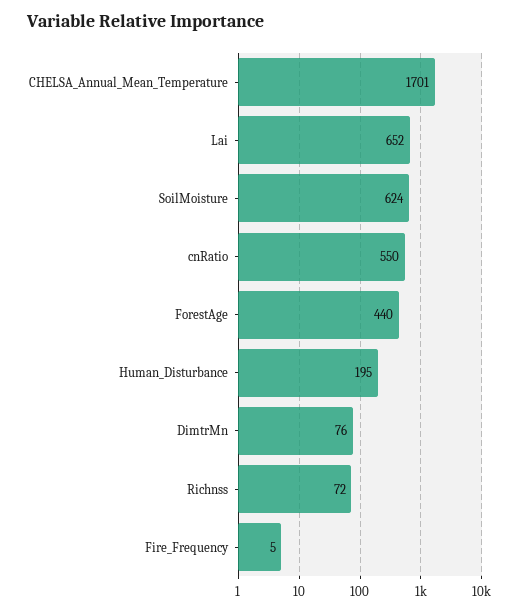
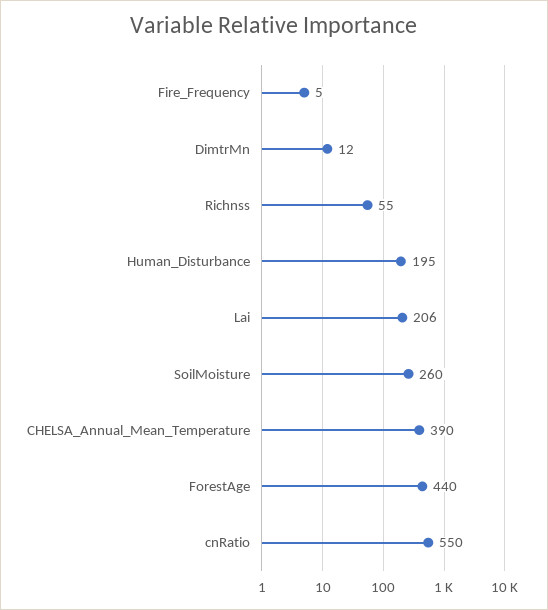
  {
-   "CHELSA_Annual_Mean_Temperature": 1701,
+   "CHELSA_Annual_Mean_Temperature": 390,
-   "Lai": 652,
+   "Lai": 206,
-   "SoilMoisture": 624,
+   "SoilMoisture": 260,
    "cnRatio": 550,
    "ForestAge": 440,
    "Human_Disturbance": 195,
-   "DimtrMn": 76,
+   "DimtrMn": 12,
-   "Richnss": 72,
+   "Richnss": 55,
    "Fire_Frequency": 5
  }

